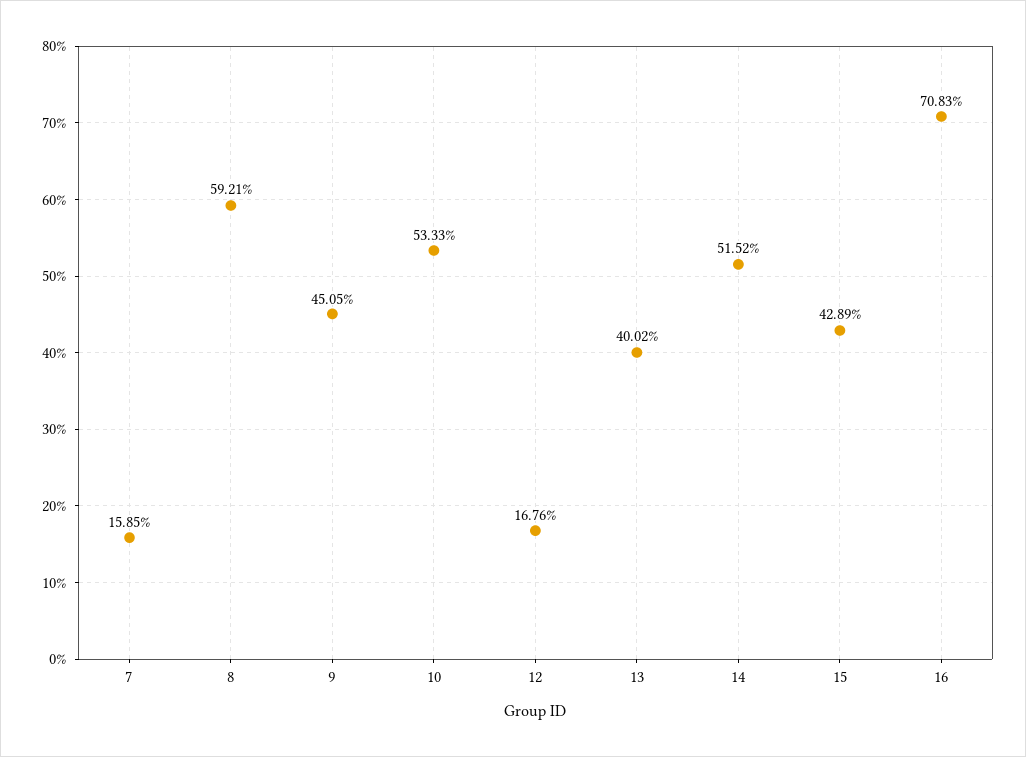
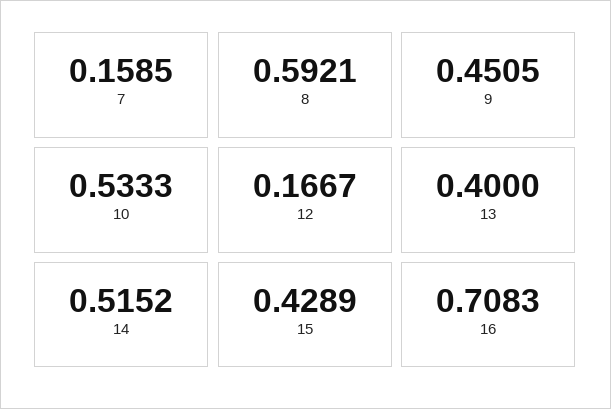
  {
    "7": 0.1585,
    "8": 0.5921,
    "9": 0.4505,
    "10": 0.5333,
-   "12": 0.1676,
+   "12": 0.1667,
-   "13": 0.4002,
+   "13": 0.4,
    "14": 0.5152,
    "15": 0.4289,
    "16": 0.7083
  }

